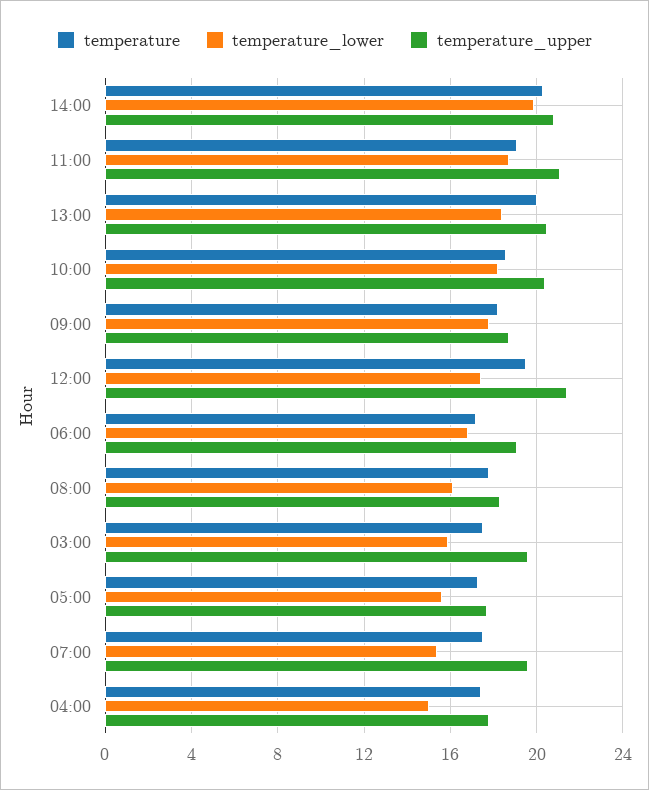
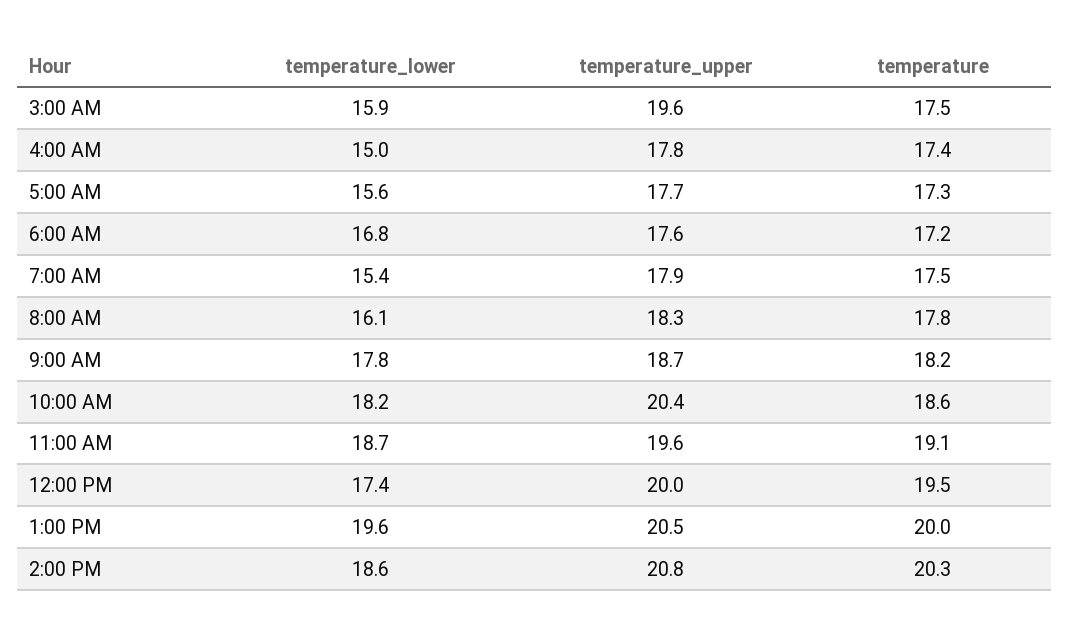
  {
    "temperature": {
      "14:00": 20.3,
      "11:00": 19.1,
      "13:00": 20,
      "10:00": 18.6,
      "09:00": 18.2,
      "12:00": 19.5,
      "06:00": 17.2,
      "08:00": 17.8,
      "03:00": 17.5,
      "05:00": 17.3,
      "07:00": 17.5,
      "04:00": 17.4
    },
    "temperature_lower": {
-     "14:00": 20,
+     "14:00": 18.6,
      "11:00": 18.7,
-     "13:00": 18.5,
+     "13:00": 19.6,
      "10:00": 18.2,
      "09:00": 17.8,
      "12:00": 17.4,
      "06:00": 16.8,
      "08:00": 16.1,
      "03:00": 15.9,
      "05:00": 15.6,
      "07:00": 15.4,
      "04:00": 15
    },
    "temperature_upper": {
      "14:00": 20.8,
-     "11:00": 21,
+     "11:00": 19.6,
      "13:00": 20.5,
      "10:00": 20.4,
      "09:00": 18.7,
-     "12:00": 21.5,
+     "12:00": 20,
-     "06:00": 19,
+     "06:00": 17.6,
      "08:00": 18.3,
      "03:00": 19.6,
      "05:00": 17.7,
-     "07:00": 19.5,
+     "07:00": 17.9,
      "04:00": 17.8
    }
  }

